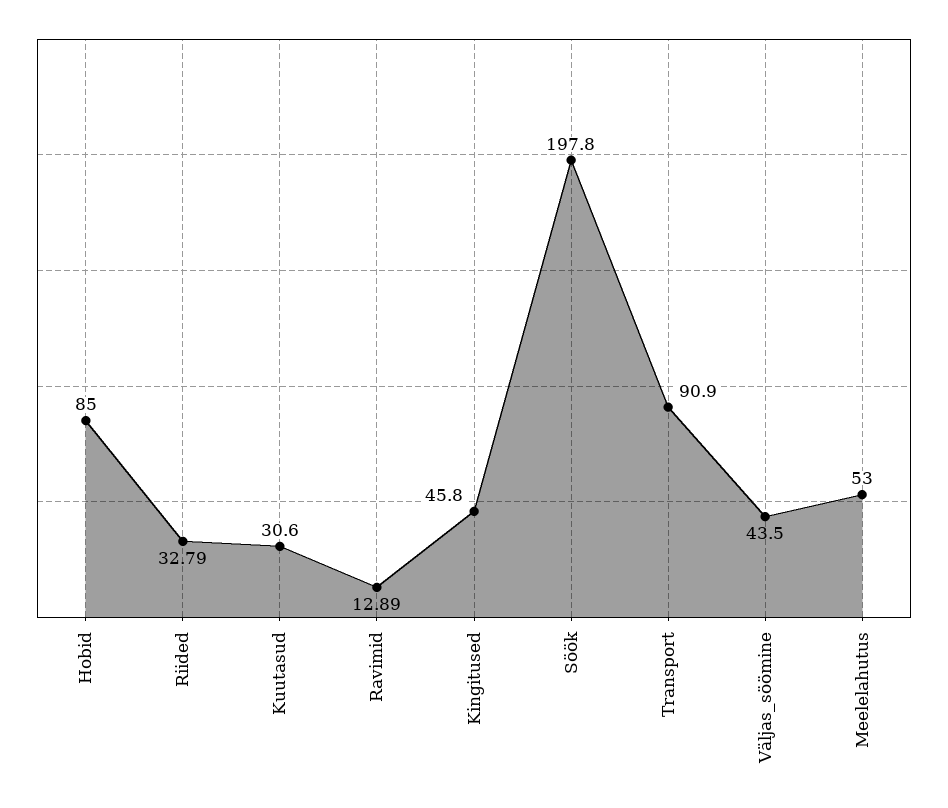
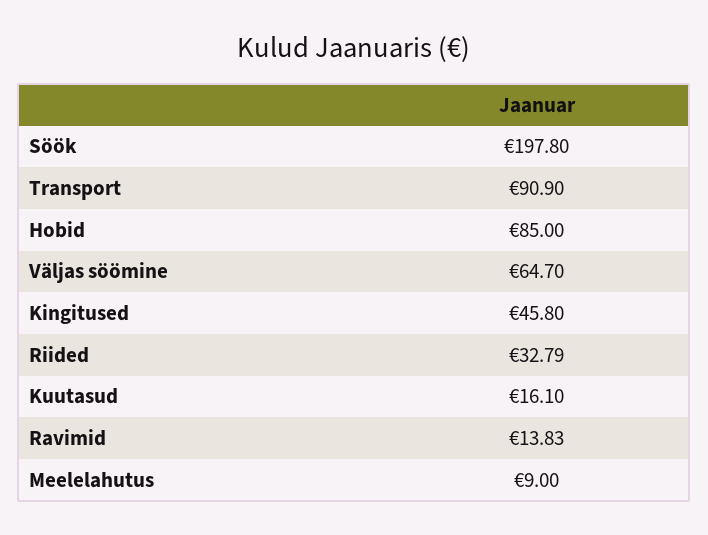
  {
    "Hobid": 85,
    "Riided": 32.79,
-   "Kuutasud": 30.6,
+   "Kuutasud": 16.1,
-   "Ravimid": 12.89,
+   "Ravimid": 13.83,
    "Kingitused": 45.8,
    "Söök": 197.8,
    "Transport": 90.9,
-   "Väljas_söömine": 43.5,
+   "Väljas_söömine": 64.7,
-   "Meelelahutus": 53
+   "Meelelahutus": 9
  }

